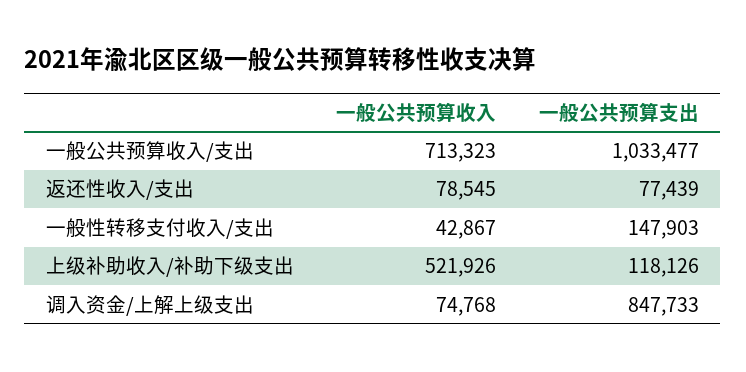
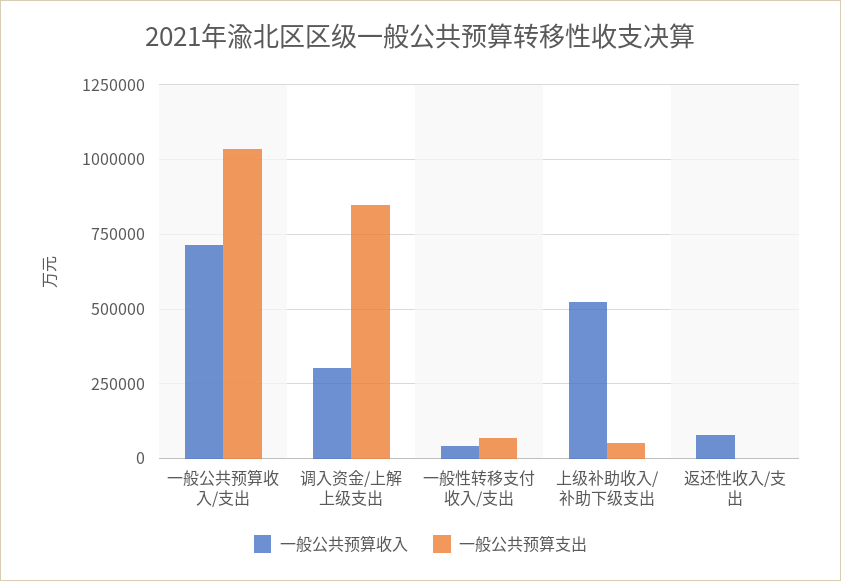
  {
    "一般公共预算收入": {
      "一般公共预算收入/支出": 713323,
      "返还性收入/支出": 78545,
      "一般性转移支付收入/支出": 42867,
      "上级补助收入/补助下级支出": 521926,
-     "调入资金/上解上级支出": 74768
+     "调入资金/上解上级支出": 300000
    },
    "一般公共预算支出": {
      "一般公共预算收入/支出": 1033477,
-     "返还性收入/支出": 77439,
+     "返还性收入/支出": 0,
-     "一般性转移支付收入/支出": 147903,
+     "一般性转移支付收入/支出": 75000,
-     "上级补助收入/补助下级支出": 118126,
+     "上级补助收入/补助下级支出": 50000,
      "调入资金/上解上级支出": 847733
    }
  }

